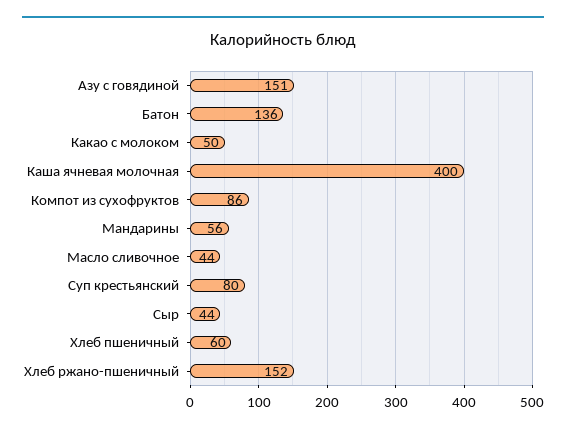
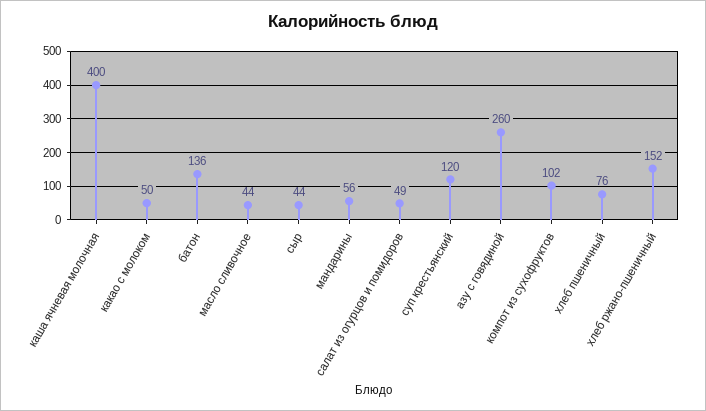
  {
-   "Азу с говядиной": 151,
+   "Азу с говядиной": 260,
    "Батон": 136,
    "Какао с молоком": 50,
    "Каша ячневая молочная": 400,
-   "Компот из сухофруктов": 86,
+   "Компот из сухофруктов": 102,
    "Мандарины": 56,
    "Масло сливочное": 44,
-   "Суп крестьянский": 80,
+   "Суп крестьянский": 120,
    "Сыр": 44,
-   "Хлеб пшеничный": 60,
+   "Хлеб пшеничный": 76,
-   "Хлеб ржано-пшеничный": 152
+   "Хлеб ржано-пшеничный": 152,
+   "салат из огурцов и помидоров": 49
  }

